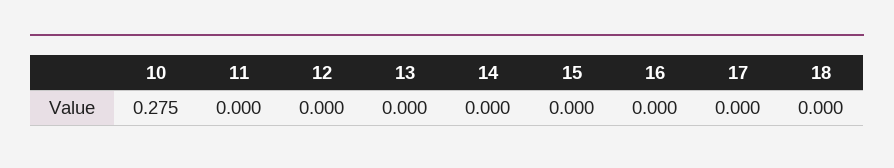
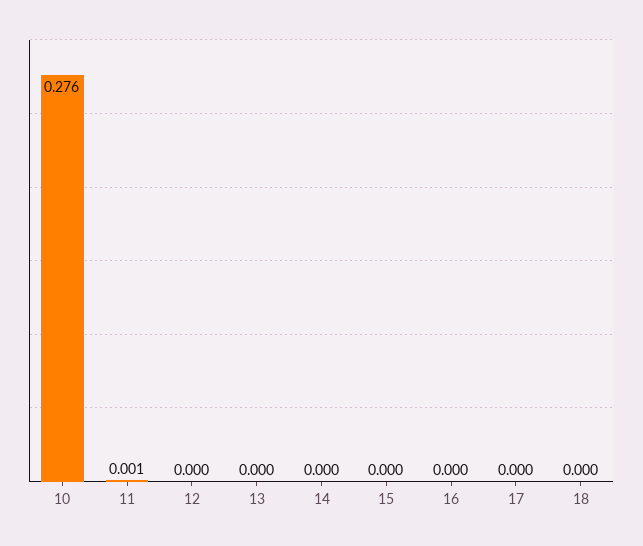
  {
-   "10": 0.275,
+   "10": 0.276,
-   "11": 0,
+   "11": 0.001,
    "12": 0,
    "13": 0,
    "14": 0,
    "15": 0,
    "16": 0,
    "17": 0,
    "18": 0
  }

